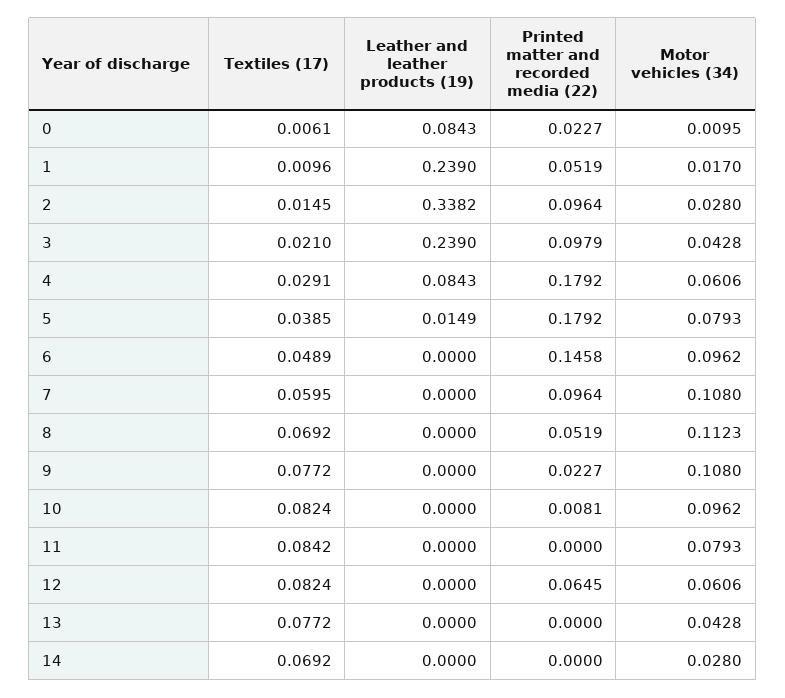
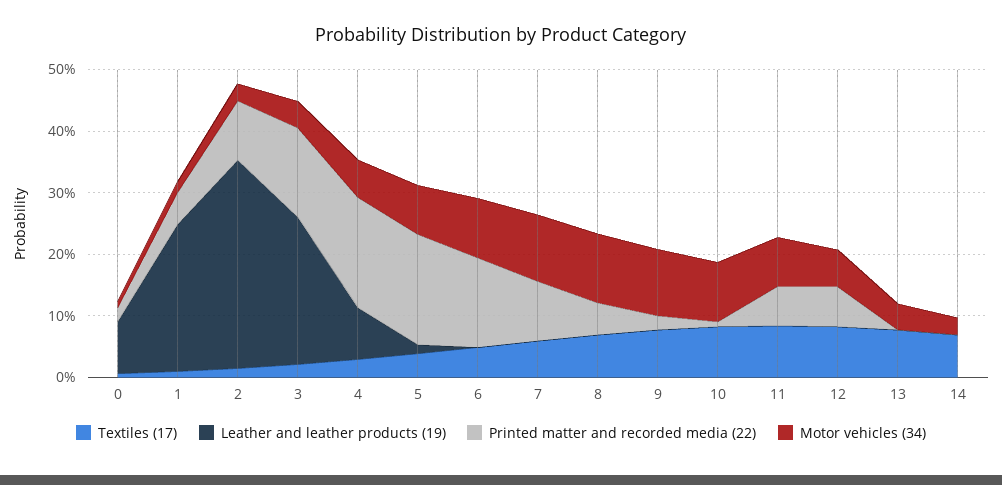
  {
    "Textiles (17)": {
      "0": 0.0061,
      "1": 0.0096,
      "2": 0.0145,
      "3": 0.021,
      "4": 0.0291,
      "5": 0.0385,
      "6": 0.0489,
      "7": 0.0595,
      "8": 0.0692,
      "9": 0.0772,
      "10": 0.0824,
      "11": 0.0842,
      "12": 0.0824,
      "13": 0.0772,
      "14": 0.0692
    },
    "Leather and leather products (19)": {
      "0": 0.0843,
      "1": 0.239,
      "2": 0.3382,
      "3": 0.239,
      "4": 0.0843,
      "5": 0.0149,
      "6": 0,
      "7": 0,
      "8": 0,
      "9": 0,
      "10": 0,
      "11": 0,
      "12": 0,
      "13": 0,
      "14": 0
    },
    "Printed matter and recorded media (22)": {
      "0": 0.0227,
      "1": 0.0519,
      "2": 0.0964,
-     "3": 0.0979,
+     "3": 0.14,
      "4": 0.1792,
      "5": 0.1792,
      "6": 0.1458,
      "7": 0.0964,
      "8": 0.0519,
      "9": 0.0227,
      "10": 0.0081,
-     "11": 0,
+     "11": 0.06,
      "12": 0.0645,
      "13": 0,
      "14": 0
    },
    "Motor vehicles (34)": {
      "0": 0.0095,
      "1": 0.017,
      "2": 0.028,
      "3": 0.0428,
      "4": 0.0606,
      "5": 0.0793,
      "6": 0.0962,
      "7": 0.108,
      "8": 0.1123,
      "9": 0.108,
      "10": 0.0962,
      "11": 0.0793,
      "12": 0.0606,
      "13": 0.0428,
      "14": 0.028
    }
  }

